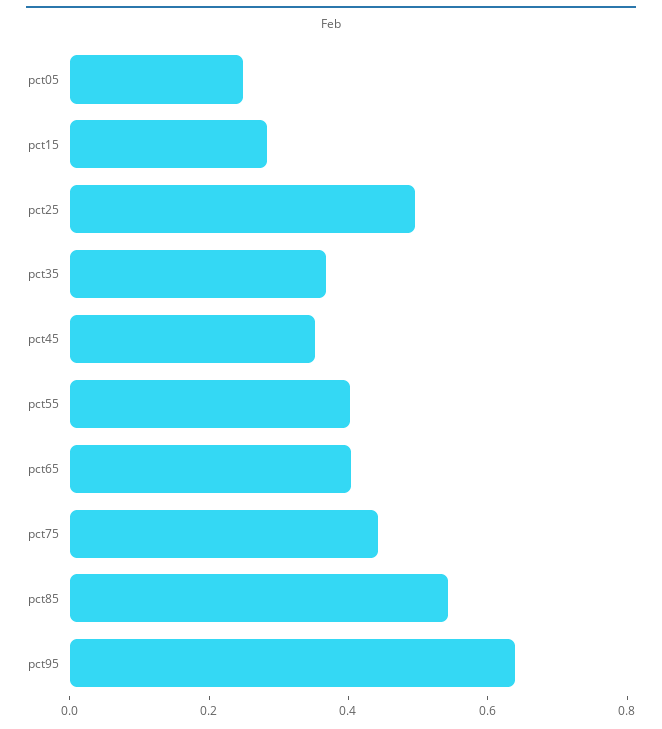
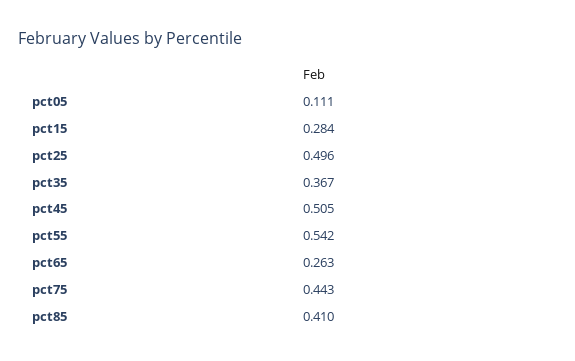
  {
-   "pct05": 0.25,
+   "pct05": 0.111,
    "pct15": 0.284,
    "pct25": 0.496,
    "pct35": 0.367,
-   "pct45": 0.35,
+   "pct45": 0.505,
-   "pct55": 0.4,
+   "pct55": 0.542,
-   "pct65": 0.4,
+   "pct65": 0.263,
    "pct75": 0.443,
-   "pct85": 0.55,
+   "pct85": 0.41
-   "pct95": 0.65
  }

